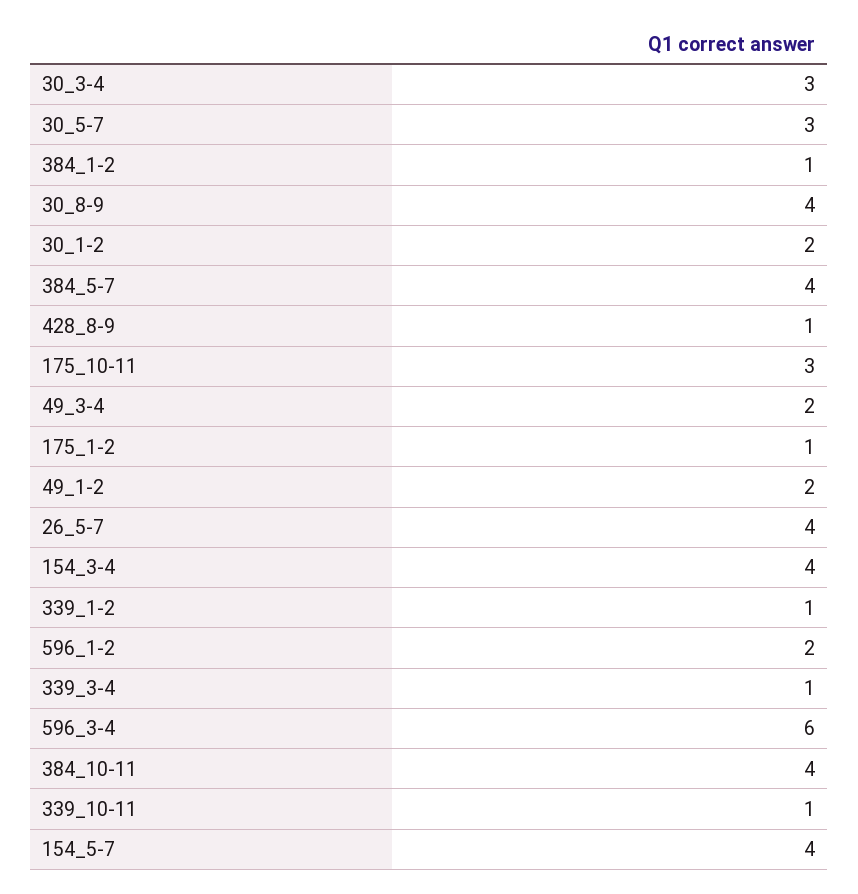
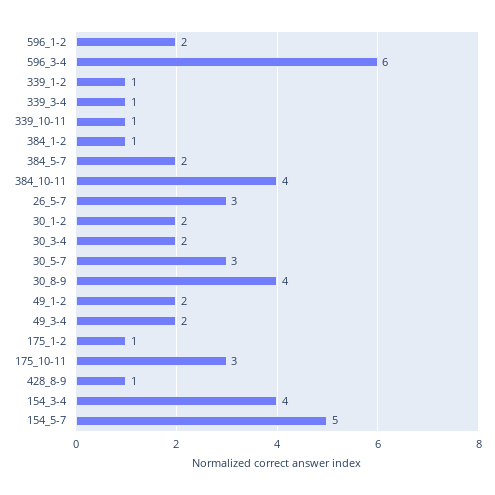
  {
-   "30_3-4": 3,
+   "30_3-4": 2,
    "30_5-7": 3,
    "384_1-2": 1,
    "30_8-9": 4,
    "30_1-2": 2,
-   "384_5-7": 4,
+   "384_5-7": 2,
    "428_8-9": 1,
    "175_10-11": 3,
    "49_3-4": 2,
    "175_1-2": 1,
    "49_1-2": 2,
-   "26_5-7": 4,
+   "26_5-7": 3,
    "154_3-4": 4,
    "339_1-2": 1,
    "596_1-2": 2,
    "339_3-4": 1,
    "596_3-4": 6,
    "384_10-11": 4,
    "339_10-11": 1,
-   "154_5-7": 4
+   "154_5-7": 5
  }

